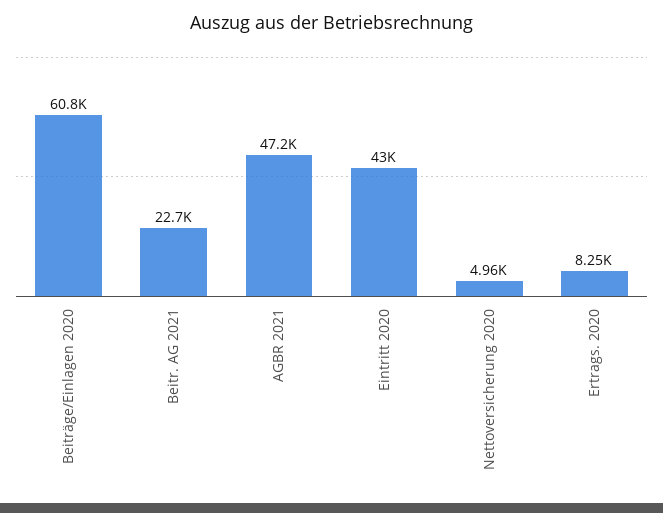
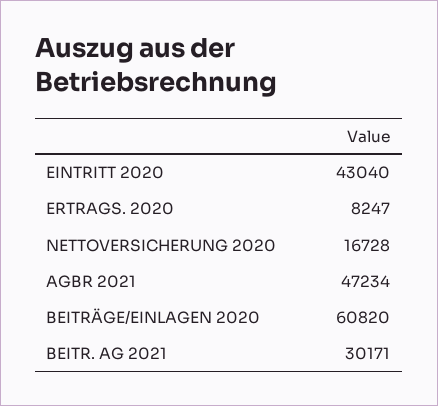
  {
    "Beiträge/Einlagen 2020": 60820,
-   "Beitr. AG 2021": 22700,
+   "Beitr. AG 2021": 30171,
    "AGBR 2021": 47234,
    "Eintritt 2020": 43040,
-   "Nettoversicherung 2020": 4960,
+   "Nettoversicherung 2020": 16728,
    "Ertrags. 2020": 8247
  }

